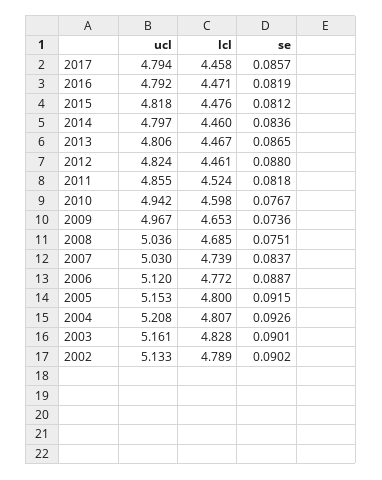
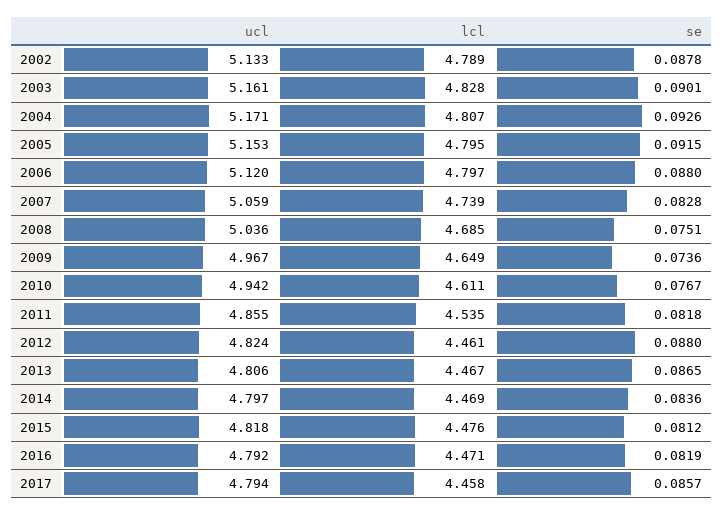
  {
    "ucl": {
      "2017": 4.794,
      "2016": 4.792,
      "2015": 4.818,
      "2014": 4.797,
      "2013": 4.806,
      "2012": 4.824,
      "2011": 4.855,
      "2010": 4.942,
      "2009": 4.967,
      "2008": 5.036,
-     "2007": 5.03,
+     "2007": 5.059,
      "2006": 5.12,
      "2005": 5.153,
-     "2004": 5.208,
+     "2004": 5.171,
      "2003": 5.161,
      "2002": 5.133
    },
    "lcl": {
      "2017": 4.458,
      "2016": 4.471,
      "2015": 4.476,
-     "2014": 4.46,
+     "2014": 4.469,
      "2013": 4.467,
      "2012": 4.461,
-     "2011": 4.524,
+     "2011": 4.535,
-     "2010": 4.598,
+     "2010": 4.611,
-     "2009": 4.653,
+     "2009": 4.649,
      "2008": 4.685,
      "2007": 4.739,
-     "2006": 4.772,
+     "2006": 4.797,
-     "2005": 4.8,
+     "2005": 4.795,
      "2004": 4.807,
      "2003": 4.828,
      "2002": 4.789
    },
    "se": {
      "2017": 0.0857,
      "2016": 0.0819,
      "2015": 0.0812,
      "2014": 0.0836,
      "2013": 0.0865,
      "2012": 0.088,
      "2011": 0.0818,
      "2010": 0.0767,
      "2009": 0.0736,
      "2008": 0.0751,
-     "2007": 0.0837,
+     "2007": 0.0828,
-     "2006": 0.0887,
+     "2006": 0.088,
      "2005": 0.0915,
      "2004": 0.0926,
      "2003": 0.0901,
-     "2002": 0.0902
+     "2002": 0.0878
    }
  }

